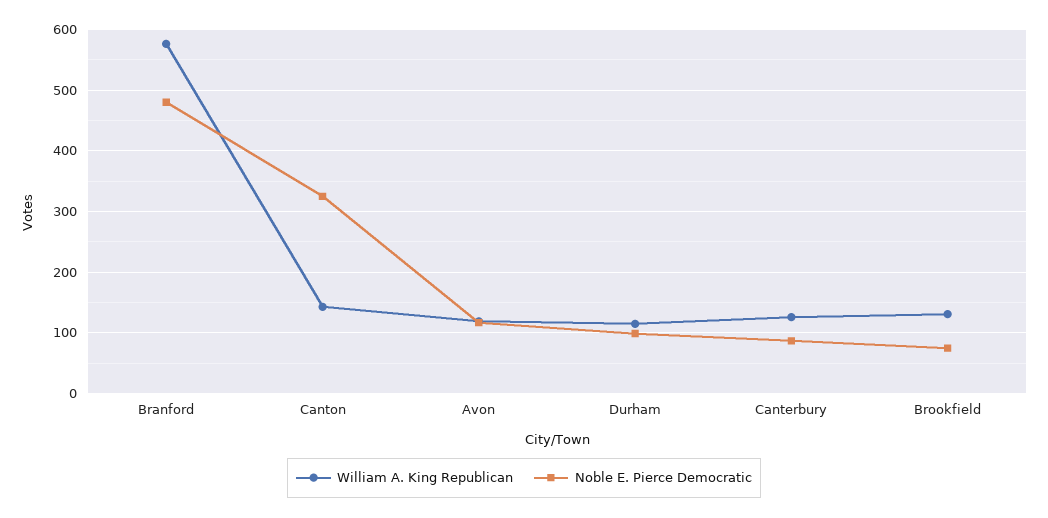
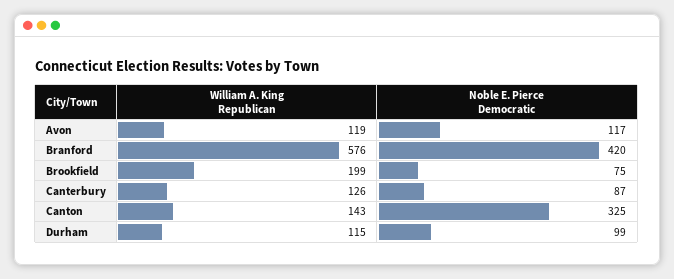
  {
    "William A. King Republican": {
      "Branford": 576,
      "Canton": 143,
      "Avon": 119,
      "Durham": 115,
      "Canterbury": 126,
-     "Brookfield": 130
+     "Brookfield": 199
    },
    "Noble E. Pierce Democratic": {
-     "Branford": 480,
+     "Branford": 420,
      "Canton": 325,
      "Avon": 117,
      "Durham": 99,
      "Canterbury": 87,
      "Brookfield": 75
    }
  }

